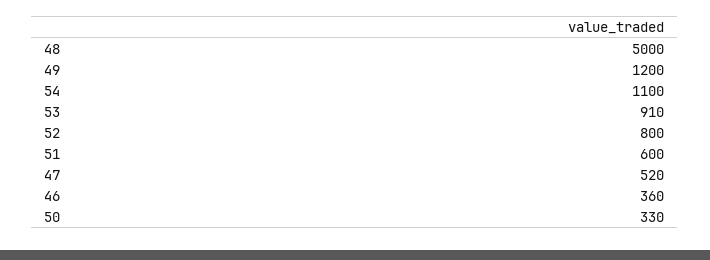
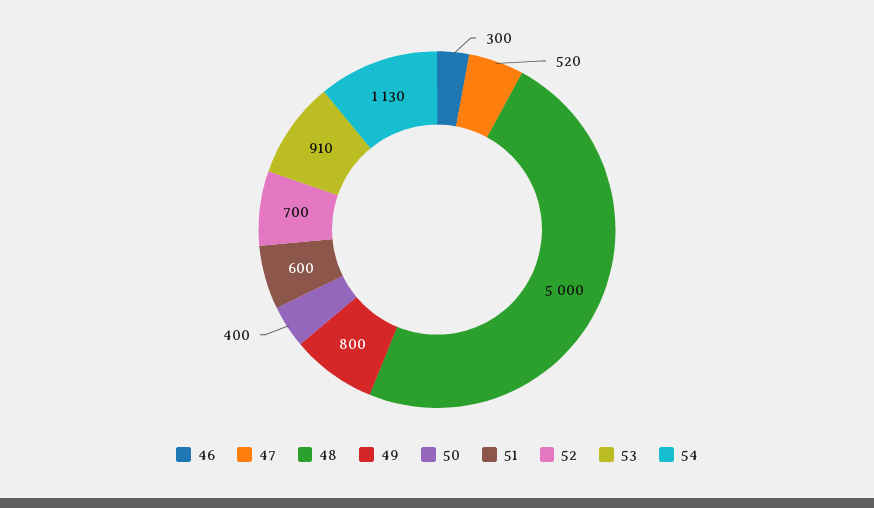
  {
    "48": 5000,
-   "49": 1200,
+   "49": 800,
-   "54": 1100,
+   "54": 1130,
    "53": 910,
-   "52": 800,
+   "52": 700,
    "51": 600,
    "47": 520,
-   "46": 360,
+   "46": 300,
-   "50": 330
+   "50": 400
  }

